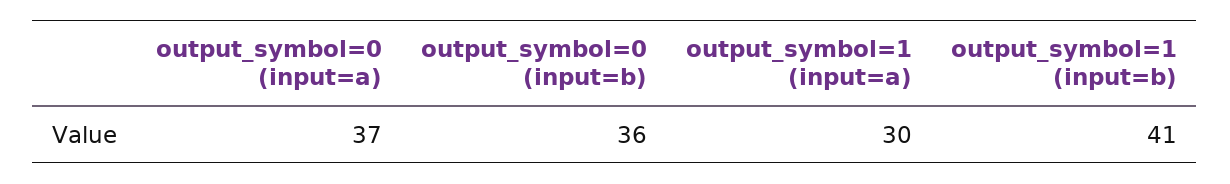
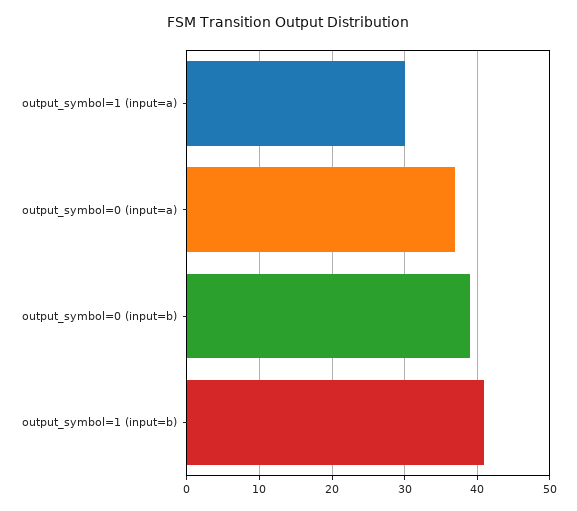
  {
    "output_symbol=0 (input=a)": 37,
-   "output_symbol=0 (input=b)": 36,
+   "output_symbol=0 (input=b)": 39,
    "output_symbol=1 (input=a)": 30,
    "output_symbol=1 (input=b)": 41
  }

